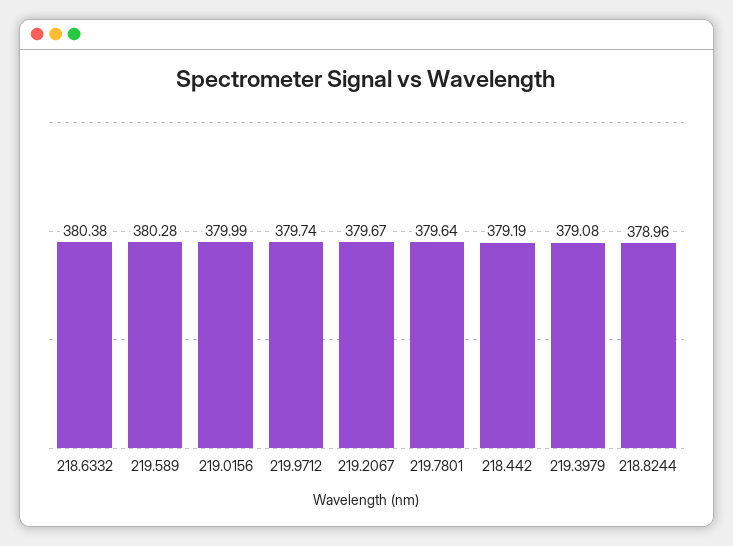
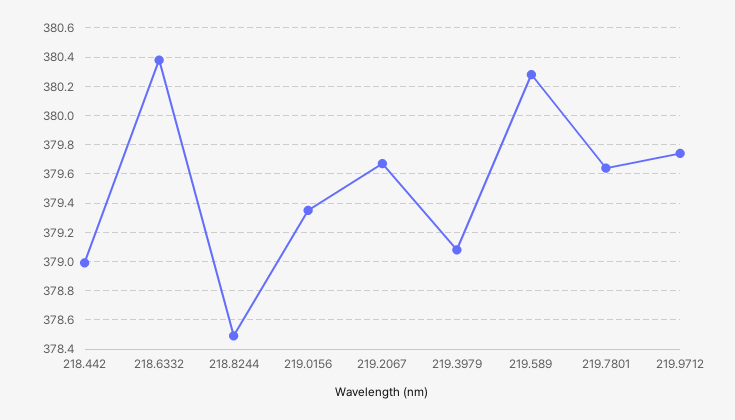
  {
    "218.6332": 380.38,
    "219.589": 380.28,
-   "219.0156": 379.99,
+   "219.0156": 379.35,
    "219.9712": 379.74,
    "219.2067": 379.67,
    "219.7801": 379.64,
-   "218.442": 379.19,
+   "218.442": 379,
    "219.3979": 379.08,
-   "218.8244": 378.96
+   "218.8244": 378.5
  }

